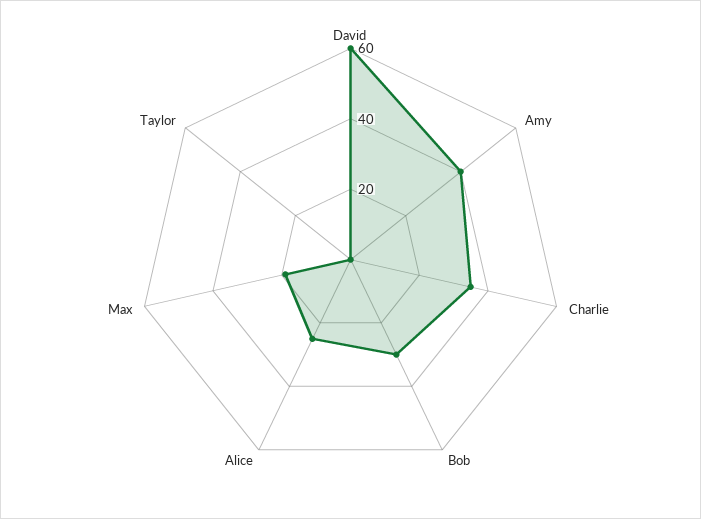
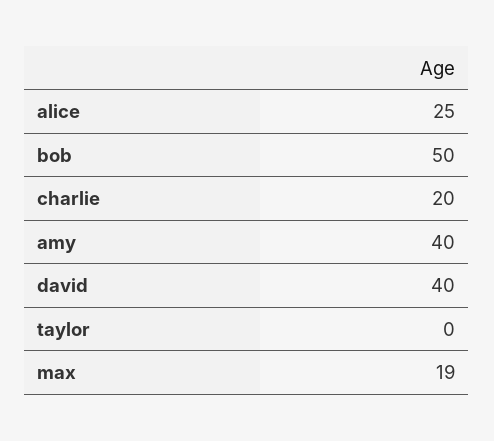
  {
-   "David": 60,
+   "David": 40,
    "Amy": 40,
-   "Charlie": 35,
+   "Charlie": 20,
-   "Bob": 30,
+   "Bob": 50,
    "Alice": 25,
    "Max": 19,
    "Taylor": 0
  }

